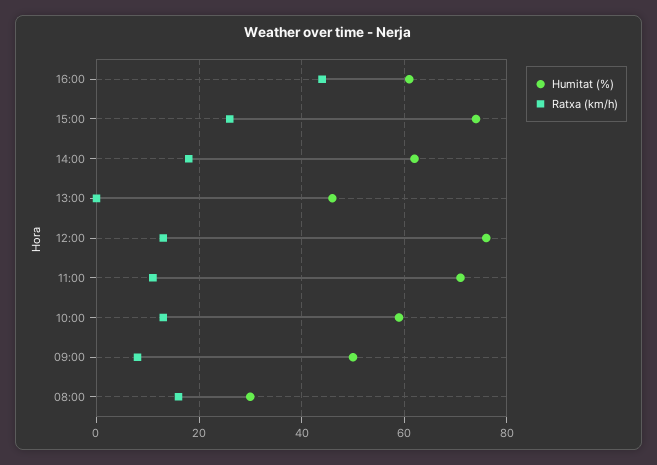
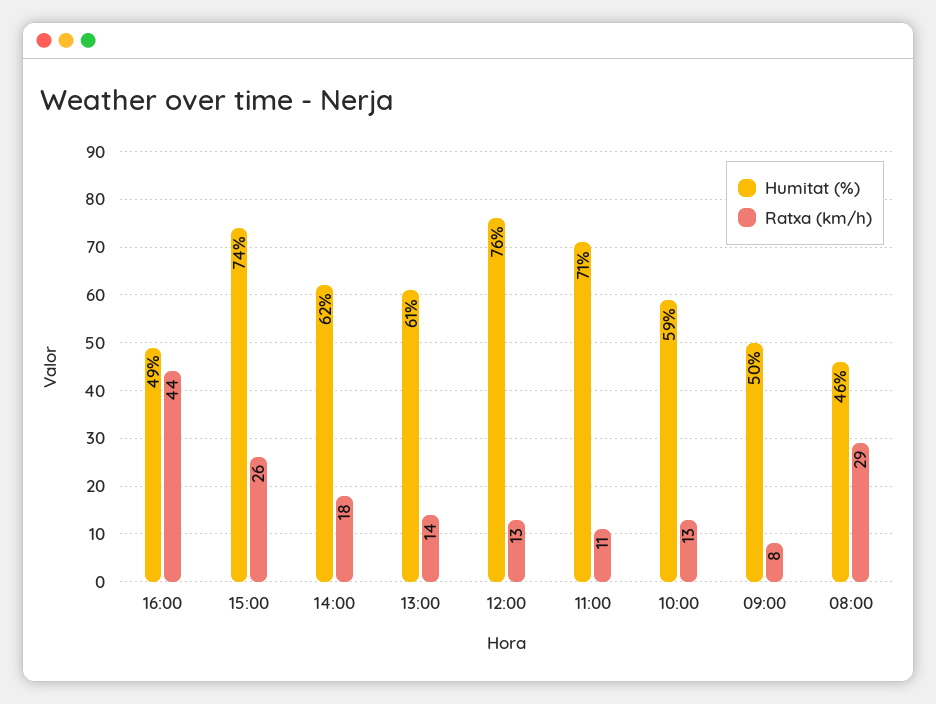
  {
    "Humitat (%)": {
-     "16:00": 60,
+     "16:00": 49,
      "15:00": 74,
      "14:00": 62,
-     "13:00": 45,
+     "13:00": 61,
      "12:00": 76,
      "11:00": 71,
      "10:00": 59,
      "09:00": 50,
-     "08:00": 30
+     "08:00": 46
    },
    "Ratxa (km/h)": {
      "16:00": 44,
      "15:00": 26,
      "14:00": 18,
-     "13:00": 0,
+     "13:00": 14,
      "12:00": 13,
      "11:00": 11,
      "10:00": 13,
      "09:00": 8,
-     "08:00": 15
+     "08:00": 29
    }
  }

